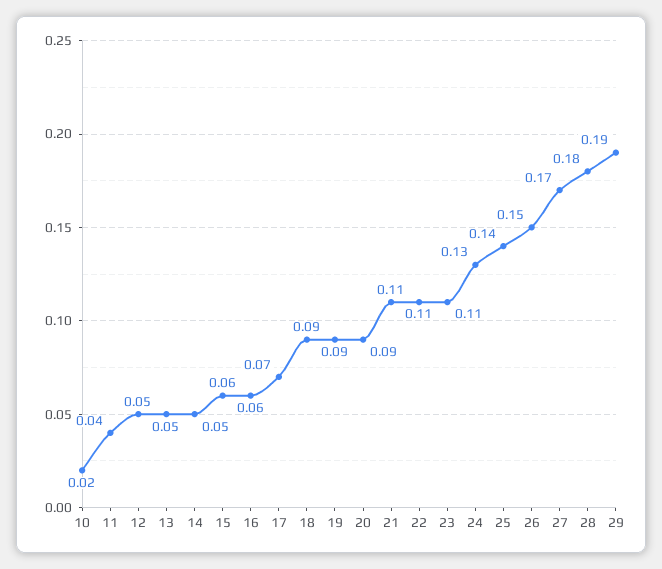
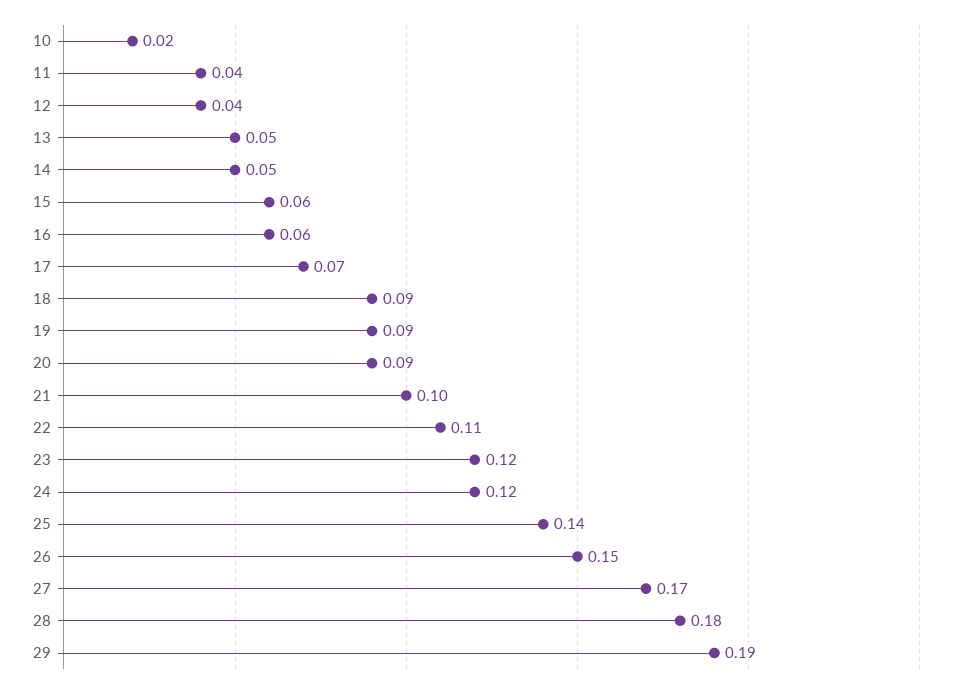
  {
    "10": 0.02,
    "11": 0.04,
-   "12": 0.05,
+   "12": 0.04,
    "13": 0.05,
    "14": 0.05,
    "15": 0.06,
    "16": 0.06,
    "17": 0.07,
    "18": 0.09,
    "19": 0.09,
    "20": 0.09,
-   "21": 0.11,
+   "21": 0.1,
    "22": 0.11,
-   "23": 0.11,
+   "23": 0.12,
-   "24": 0.13,
+   "24": 0.12,
    "25": 0.14,
    "26": 0.15,
    "27": 0.17,
    "28": 0.18,
    "29": 0.19
  }

